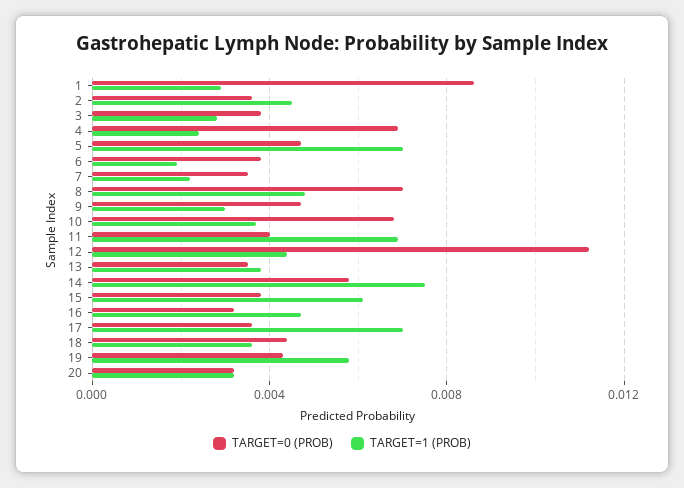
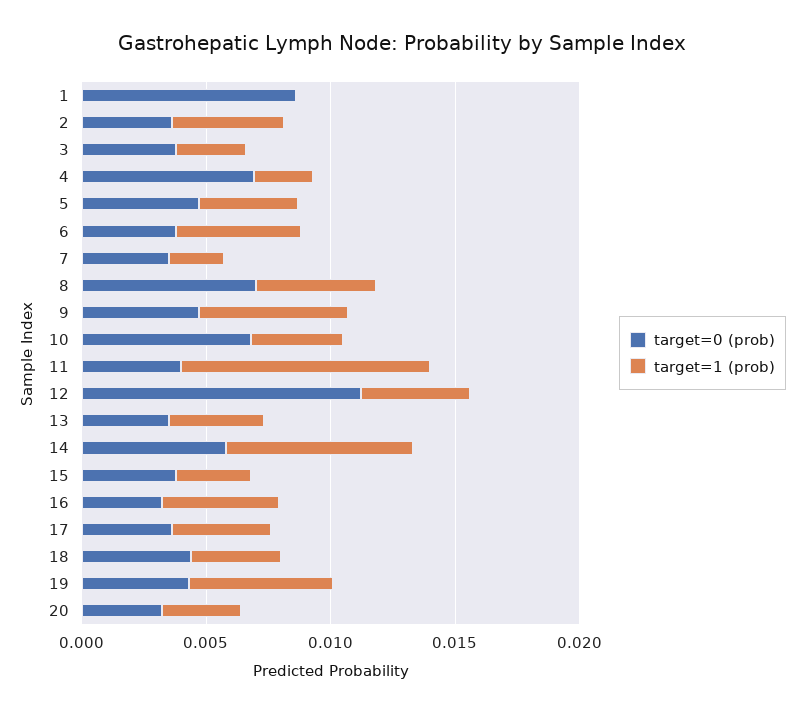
  {
    "TARGET=0 (PROB)": {
      "1": 0.0085,
      "2": 0.0035,
      "3": 0.004,
      "4": 0.007,
      "5": 0.0045,
      "6": 0.004,
      "7": 0.0035,
      "8": 0.007,
      "9": 0.0045,
      "10": 0.007,
      "11": 0.004,
      "12": 0.011,
      "13": 0.0035,
      "14": 0.006,
      "15": 0.004,
      "16": 0.003,
      "17": 0.0035,
      "18": 0.0045,
      "19": 0.0045,
      "20": 0.003
    },
    "TARGET=1 (PROB)": {
-     "1": 0.003,
+     "1": 0,
      "2": 0.0045,
      "3": 0.003,
      "4": 0.0025,
-     "5": 0.007,
+     "5": 0.004,
-     "6": 0.002,
+     "6": 0.005,
      "7": 0.002,
      "8": 0.005,
-     "9": 0.003,
+     "9": 0.006,
      "10": 0.0035,
-     "11": 0.007,
+     "11": 0.01,
      "12": 0.0045,
      "13": 0.004,
      "14": 0.0075,
-     "15": 0.006,
+     "15": 0.003,
      "16": 0.0045,
-     "17": 0.007,
+     "17": 0.004,
      "18": 0.0035,
      "19": 0.006,
      "20": 0.003
    }
  }

